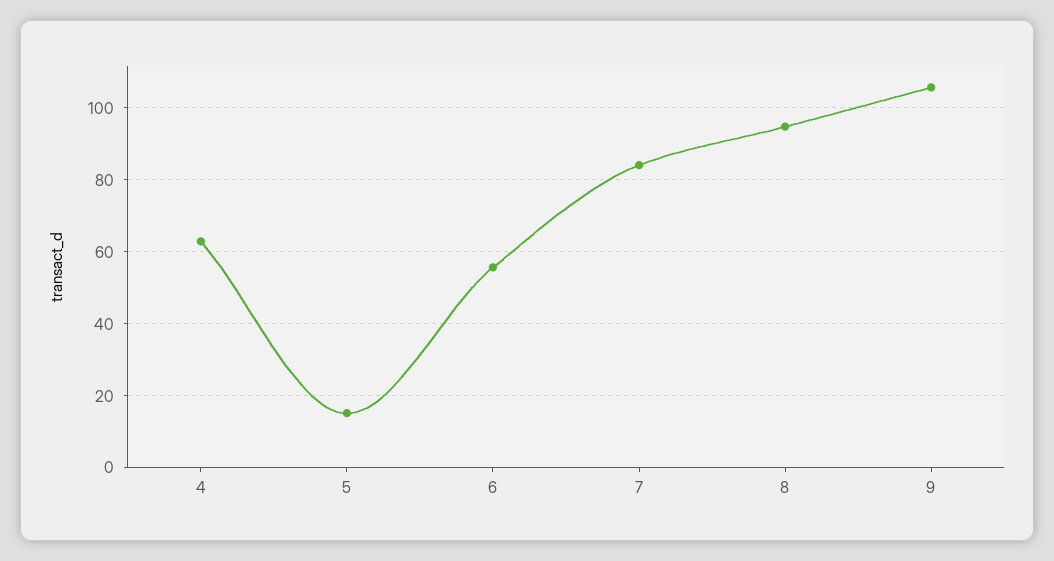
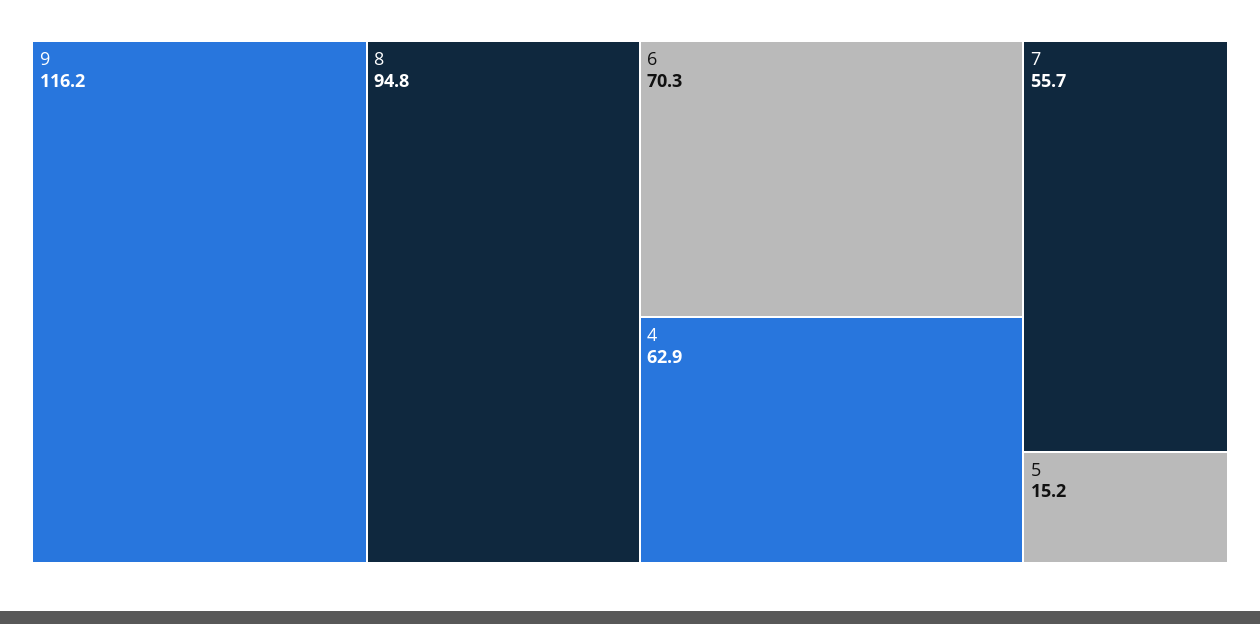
  {
    "4": 62.9,
    "5": 15.2,
-   "6": 56,
+   "6": 70.3,
-   "7": 84,
+   "7": 55.7,
    "8": 94.8,
-   "9": 106
+   "9": 116.2
  }

